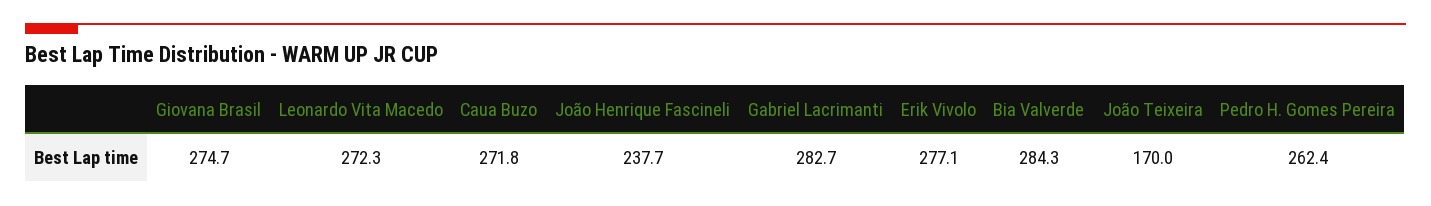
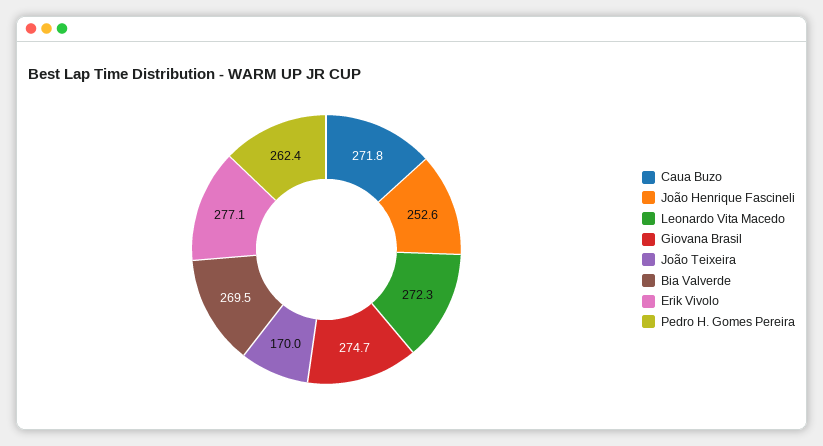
  {
    "Giovana Brasil": 274.7,
    "Leonardo Vita Macedo": 272.3,
    "Caua Buzo": 271.8,
-   "João Henrique Fascineli": 237.7,
+   "João Henrique Fascineli": 252.6,
-   "Gabriel Lacrimanti": 282.7,
    "Erik Vivolo": 277.1,
-   "Bia Valverde": 284.3,
+   "Bia Valverde": 269.5,
    "João Teixeira": 170,
    "Pedro H. Gomes Pereira": 262.4
  }

